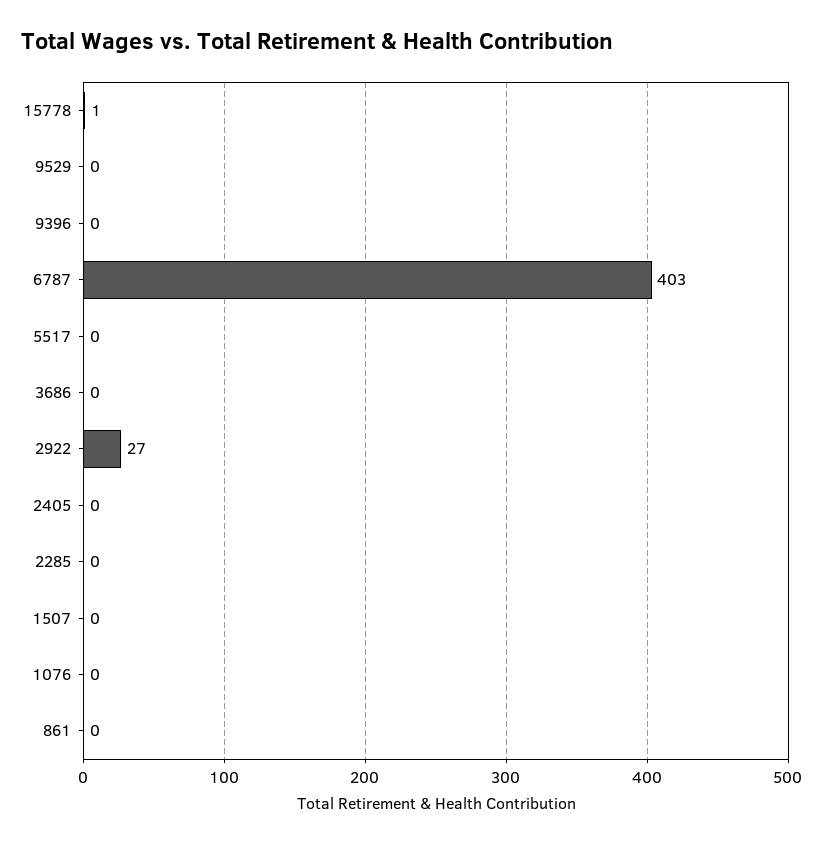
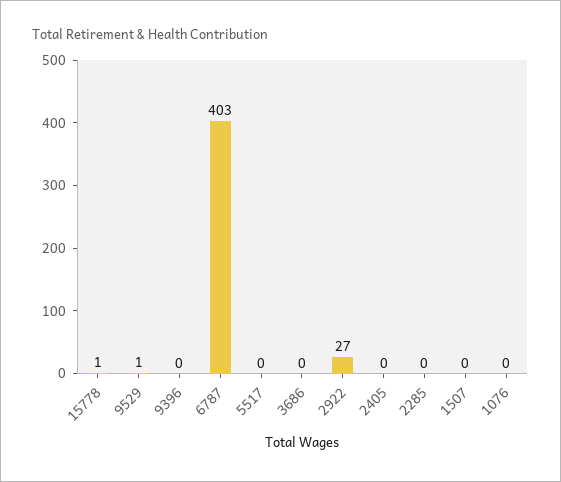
  {
    "15778": 1,
-   "9529": 0,
+   "9529": 1,
    "9396": 0,
    "6787": 403,
    "5517": 0,
    "3686": 0,
    "2922": 27,
    "2405": 0,
    "2285": 0,
    "1507": 0,
-   "1076": 0,
+   "1076": 0
-   "861": 0
  }

